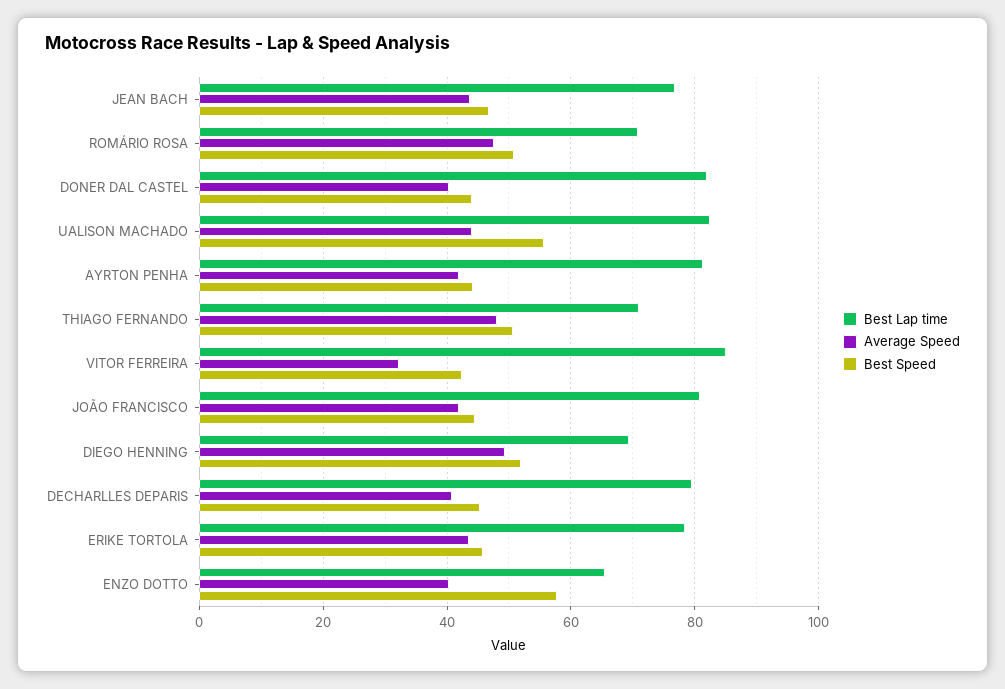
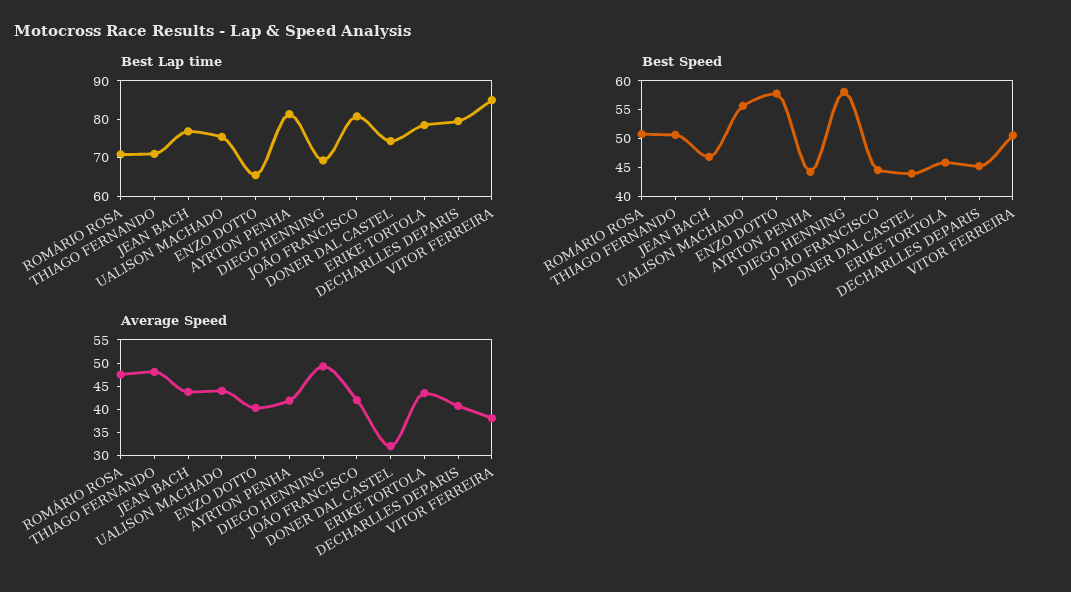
  {
    "Best Lap time": {
      "JEAN BACH": 76,
      "ROMÁRIO ROSA": 70,
-     "DONER DAL CASTEL": 82,
+     "DONER DAL CASTEL": 75,
-     "UALISON MACHADO": 82,
+     "UALISON MACHADO": 75,
      "AYRTON PENHA": 82,
      "THIAGO FERNANDO": 72,
      "VITOR FERREIRA": 84,
      "JOÃO FRANCISCO": 80,
      "DIEGO HENNING": 70,
      "DECHARLLES DEPARIS": 80,
      "ERIKE TORTOLA": 78,
      "ENZO DOTTO": 66
    },
    "Average Speed": {
      "JEAN BACH": 44,
      "ROMÁRIO ROSA": 48,
-     "DONER DAL CASTEL": 40,
+     "DONER DAL CASTEL": 32.5,
      "UALISON MACHADO": 44,
      "AYRTON PENHA": 42,
      "THIAGO FERNANDO": 48,
-     "VITOR FERREIRA": 32,
+     "VITOR FERREIRA": 37.5,
      "JOÃO FRANCISCO": 42,
      "DIEGO HENNING": 50,
      "DECHARLLES DEPARIS": 40,
      "ERIKE TORTOLA": 44,
      "ENZO DOTTO": 40
    },
    "Best Speed": {
      "JEAN BACH": 46,
      "ROMÁRIO ROSA": 50,
      "DONER DAL CASTEL": 44,
      "UALISON MACHADO": 56,
      "AYRTON PENHA": 44,
      "THIAGO FERNANDO": 50,
-     "VITOR FERREIRA": 42,
+     "VITOR FERREIRA": 50,
      "JOÃO FRANCISCO": 44,
-     "DIEGO HENNING": 52,
+     "DIEGO HENNING": 57.5,
      "DECHARLLES DEPARIS": 46,
      "ERIKE TORTOLA": 46,
      "ENZO DOTTO": 58
    }
  }

